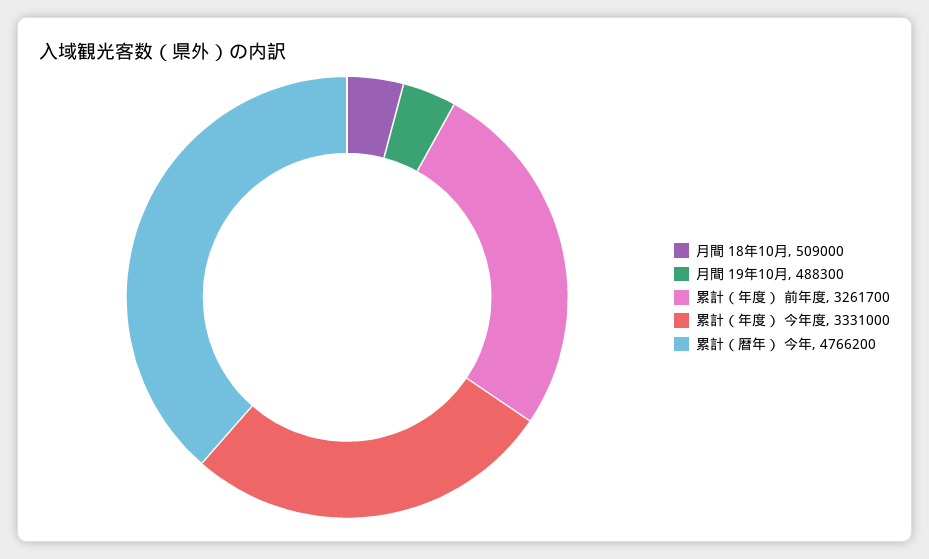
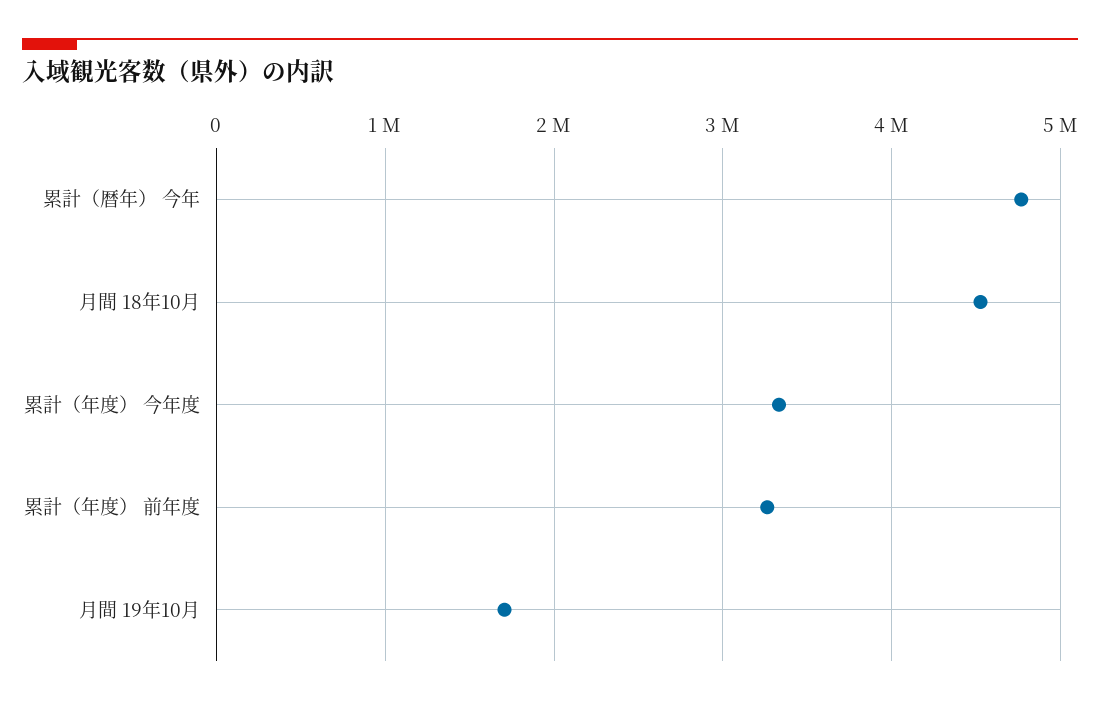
  {
-   "月間 18年10月": 509000,
+   "月間 18年10月": 4500000,
-   "月間 19年10月": 488300,
+   "月間 19年10月": 1700000,
    "累計（年度） 前年度": 3261700,
    "累計（年度） 今年度": 3331000,
    "累計（暦年） 今年": 4766200
  }

